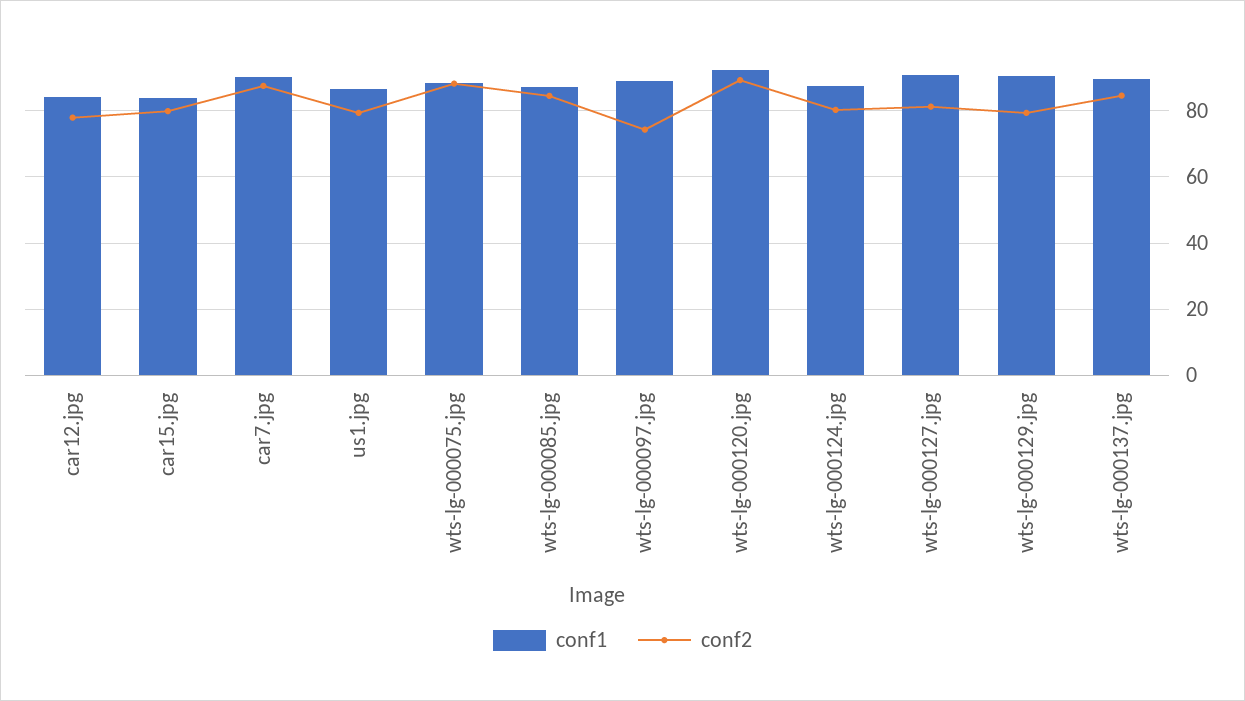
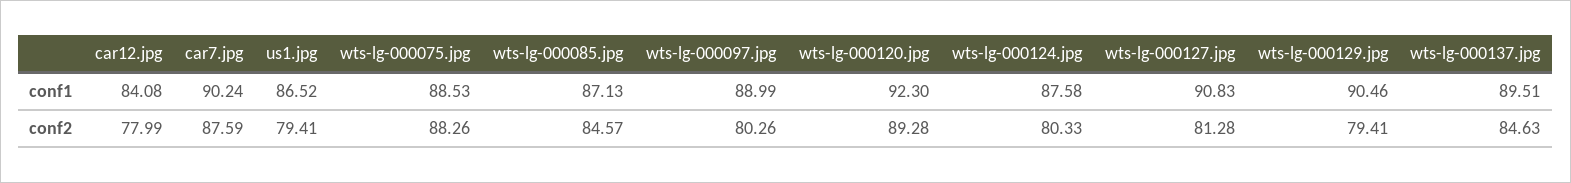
  {
    "conf1": {
      "car12.jpg": 84.08,
-     "car15.jpg": 84,
      "car7.jpg": 90.24,
      "us1.jpg": 86.52,
      "wts-lg-000075.jpg": 88.53,
      "wts-lg-000085.jpg": 87.13,
      "wts-lg-000097.jpg": 88.99,
      "wts-lg-000120.jpg": 92.3,
      "wts-lg-000124.jpg": 87.58,
      "wts-lg-000127.jpg": 90.83,
      "wts-lg-000129.jpg": 90.46,
      "wts-lg-000137.jpg": 89.51
    },
    "conf2": {
      "car12.jpg": 77.99,
-     "car15.jpg": 80,
      "car7.jpg": 87.59,
      "us1.jpg": 79.41,
      "wts-lg-000075.jpg": 88.26,
      "wts-lg-000085.jpg": 84.57,
-     "wts-lg-000097.jpg": 74,
+     "wts-lg-000097.jpg": 80.26,
      "wts-lg-000120.jpg": 89.28,
      "wts-lg-000124.jpg": 80.33,
      "wts-lg-000127.jpg": 81.28,
      "wts-lg-000129.jpg": 79.41,
      "wts-lg-000137.jpg": 84.63
    }
  }

